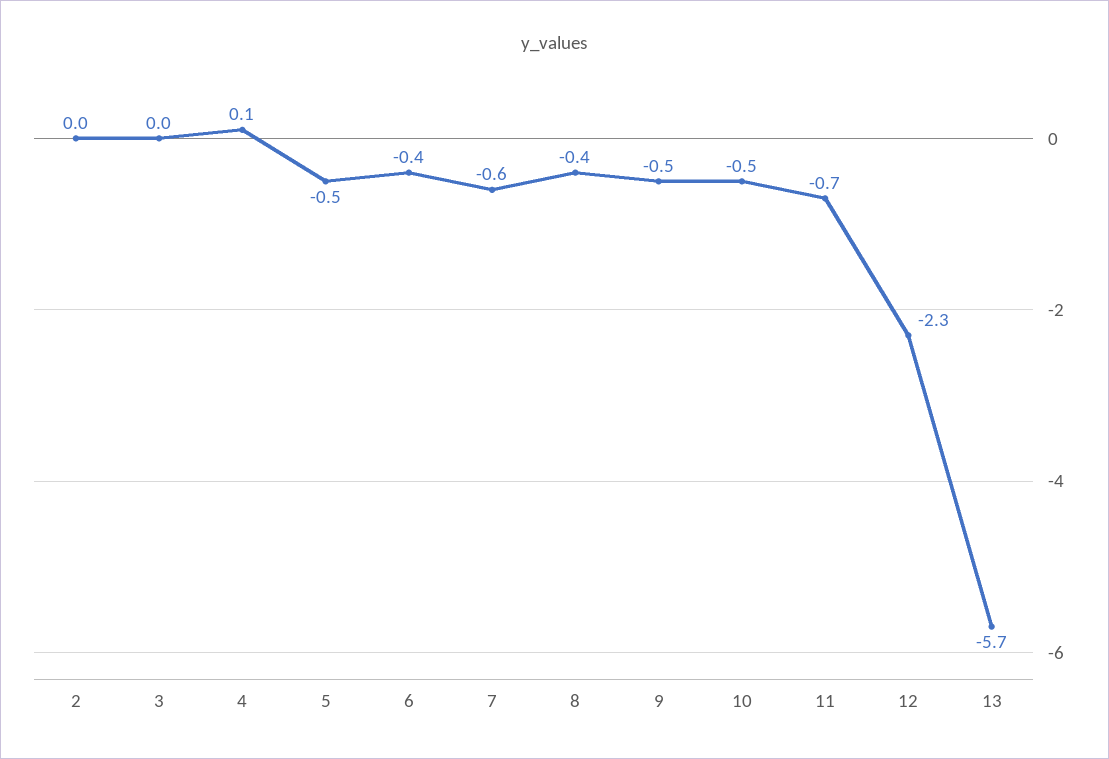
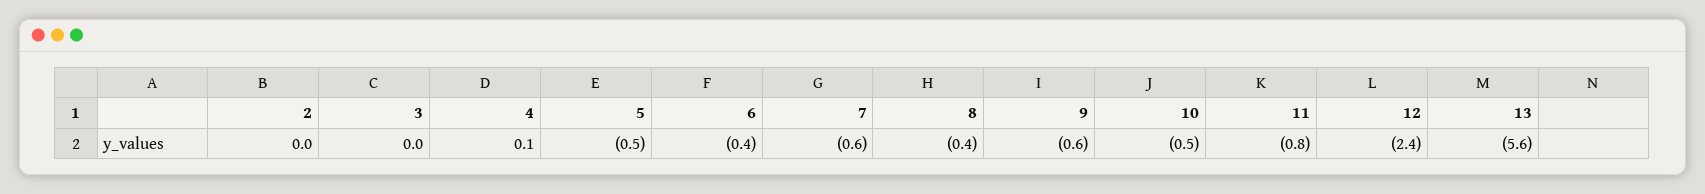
  {
    "2": 0,
    "3": 0,
    "4": 0.1,
    "5": -0.5,
    "6": -0.4,
    "7": -0.6,
    "8": -0.4,
-   "9": -0.5,
+   "9": -0.6,
    "10": -0.5,
-   "11": -0.7,
+   "11": -0.8,
-   "12": -2.3,
+   "12": -2.4,
-   "13": -5.7
+   "13": -5.6
  }

